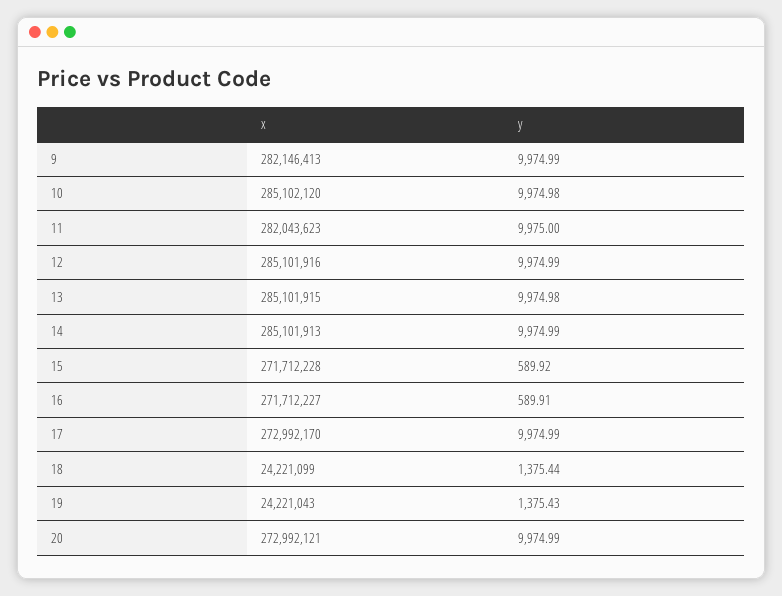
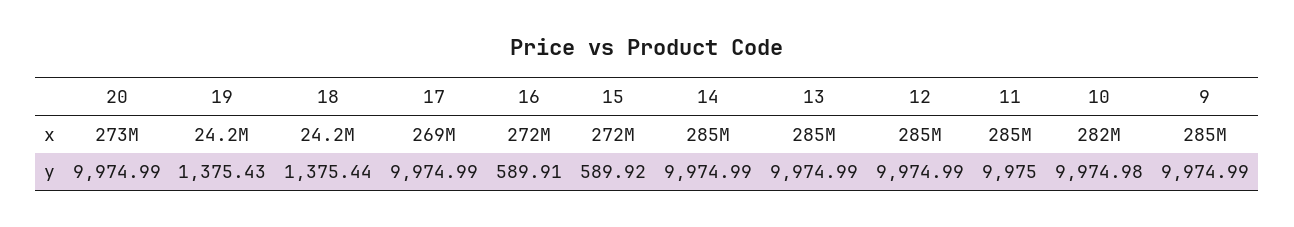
  {
    "x": {
-     "9": 282146413,
+     "9": 285000000,
-     "10": 285102120,
+     "10": 282000000,
-     "11": 282043623,
+     "11": 285000000,
      "12": 285101916,
      "13": 285101915,
      "14": 285101913,
      "15": 271712228,
      "16": 271712227,
-     "17": 272992170,
+     "17": 269000000,
      "18": 24221099,
      "19": 24221043,
      "20": 272992121
    },
    "y": {
      "9": 9974.99,
      "10": 9974.98,
      "11": 9975,
      "12": 9974.99,
-     "13": 9974.98,
+     "13": 9974.99,
      "14": 9974.99,
      "15": 589.92,
      "16": 589.91,
      "17": 9974.99,
      "18": 1375.44,
      "19": 1375.43,
      "20": 9974.99
    }
  }

